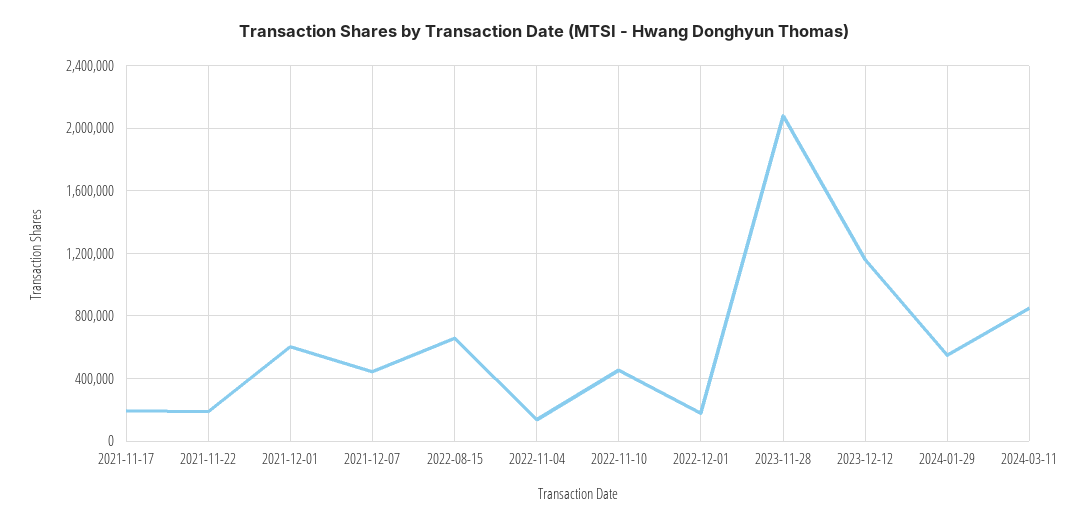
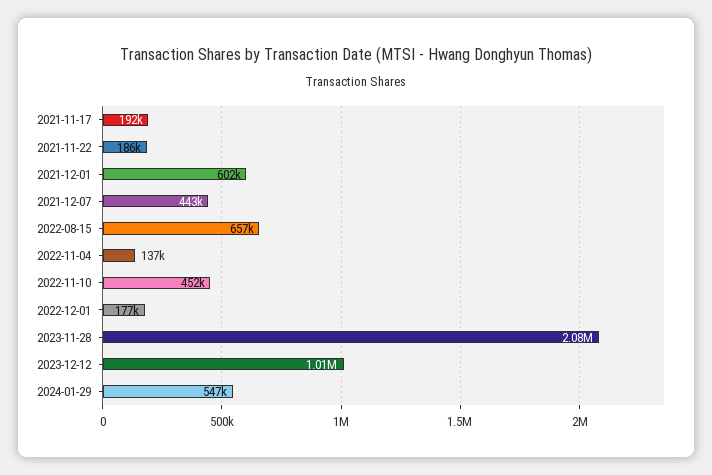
  {
    "2021-11-17": 192000,
    "2021-11-22": 186000,
    "2021-12-01": 602000,
    "2021-12-07": 443000,
    "2022-08-15": 657000,
    "2022-11-04": 137000,
    "2022-11-10": 452000,
    "2022-12-01": 177000,
    "2023-11-28": 2080000,
-   "2023-12-12": 1150000,
+   "2023-12-12": 1010000,
-   "2024-01-29": 547000,
+   "2024-01-29": 547000
-   "2024-03-11": 850000
  }

